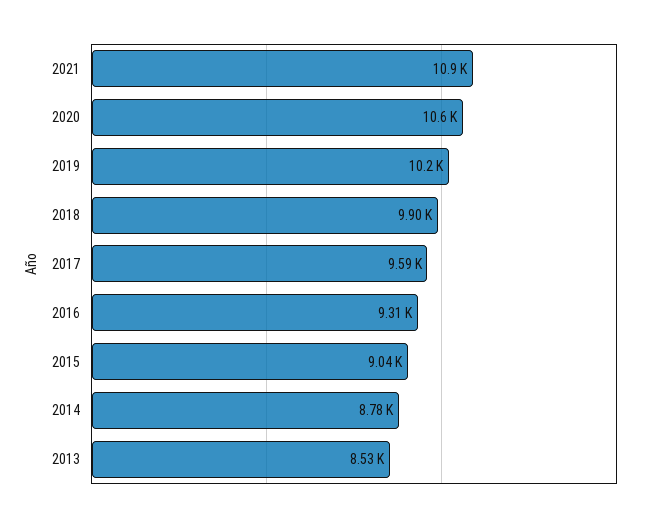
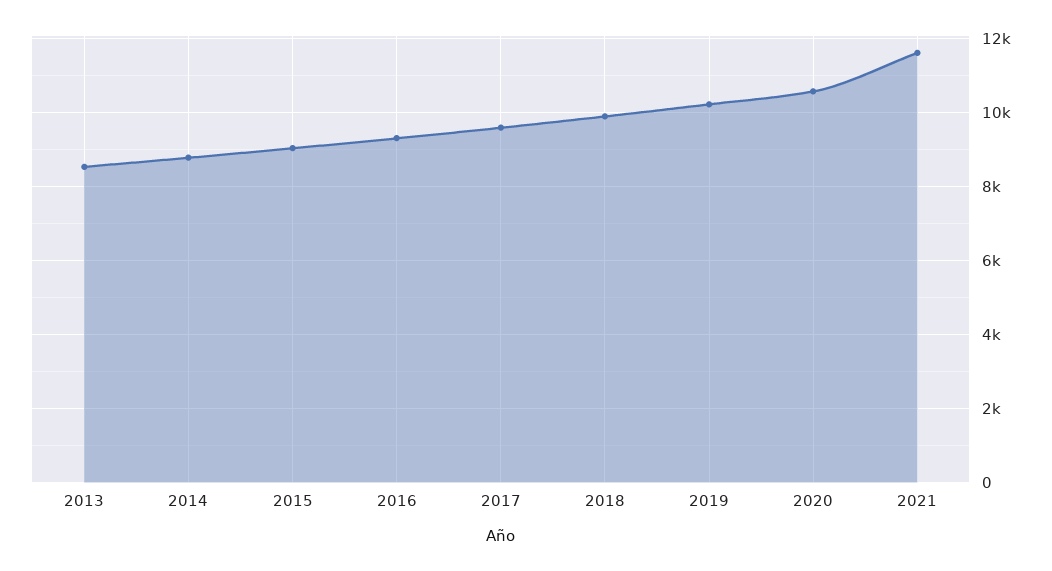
  {
-   "2021": 10900,
+   "2021": 11600,
    "2020": 10600,
    "2019": 10200,
    "2018": 9900,
    "2017": 9590,
    "2016": 9310,
    "2015": 9040,
    "2014": 8780,
    "2013": 8530
  }

